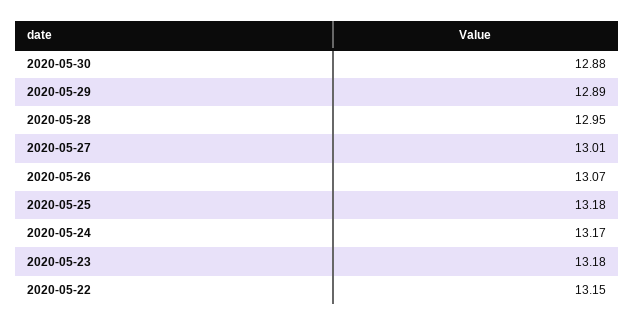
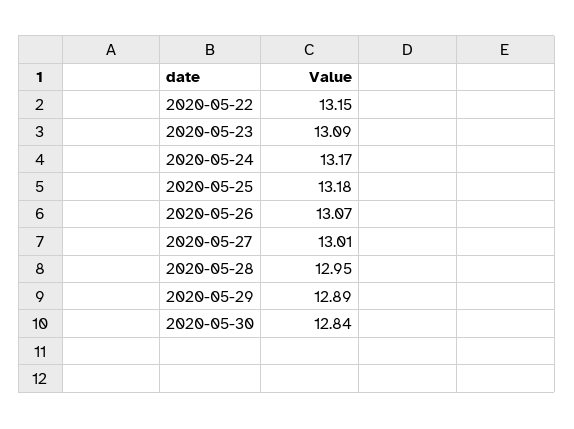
  {
-   "2020-05-30": 12.88,
+   "2020-05-30": 12.84,
    "2020-05-29": 12.89,
    "2020-05-28": 12.95,
    "2020-05-27": 13.01,
    "2020-05-26": 13.07,
    "2020-05-25": 13.18,
    "2020-05-24": 13.17,
-   "2020-05-23": 13.18,
+   "2020-05-23": 13.09,
    "2020-05-22": 13.15
  }

